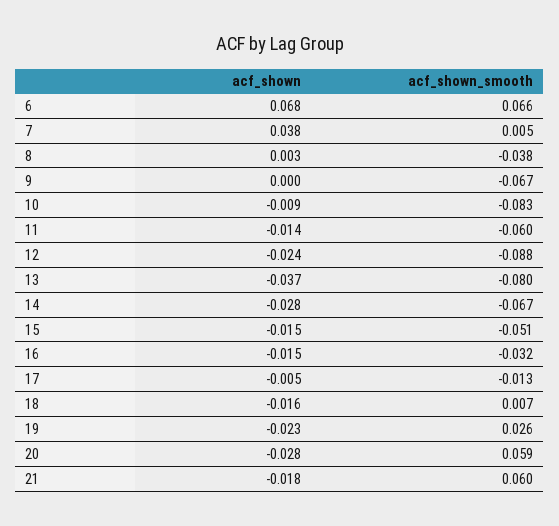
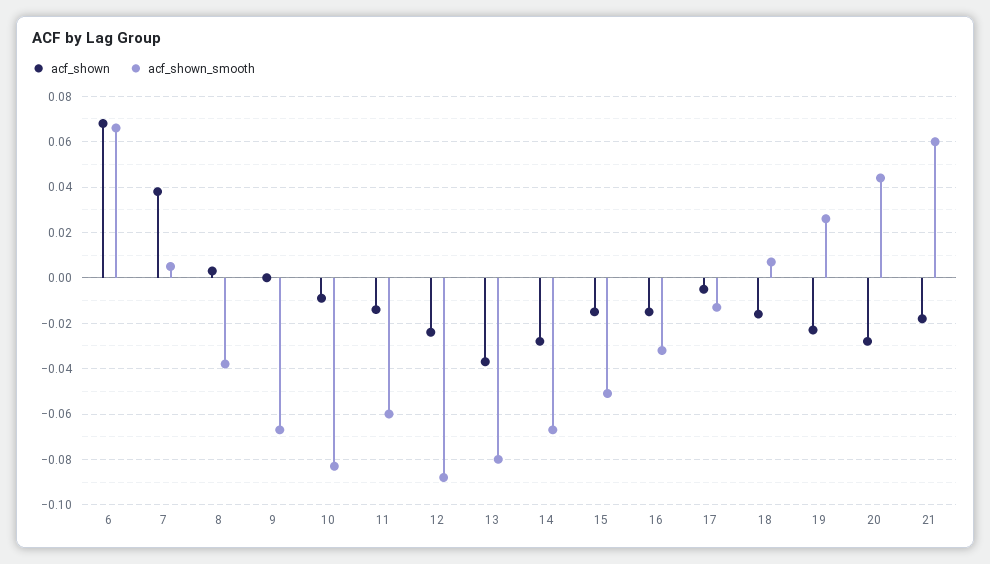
  {
    "acf_shown": {
      "6": 0.068,
      "7": 0.038,
      "8": 0.003,
      "9": 0,
      "10": -0.009,
      "11": -0.014,
      "12": -0.024,
      "13": -0.037,
      "14": -0.028,
      "15": -0.015,
      "16": -0.015,
      "17": -0.005,
      "18": -0.016,
      "19": -0.023,
      "20": -0.028,
      "21": -0.018
    },
    "acf_shown_smooth": {
      "6": 0.066,
      "7": 0.005,
      "8": -0.038,
      "9": -0.067,
      "10": -0.083,
      "11": -0.06,
      "12": -0.088,
      "13": -0.08,
      "14": -0.067,
      "15": -0.051,
      "16": -0.032,
      "17": -0.013,
      "18": 0.007,
      "19": 0.026,
-     "20": 0.059,
+     "20": 0.045,
      "21": 0.06
    }
  }

